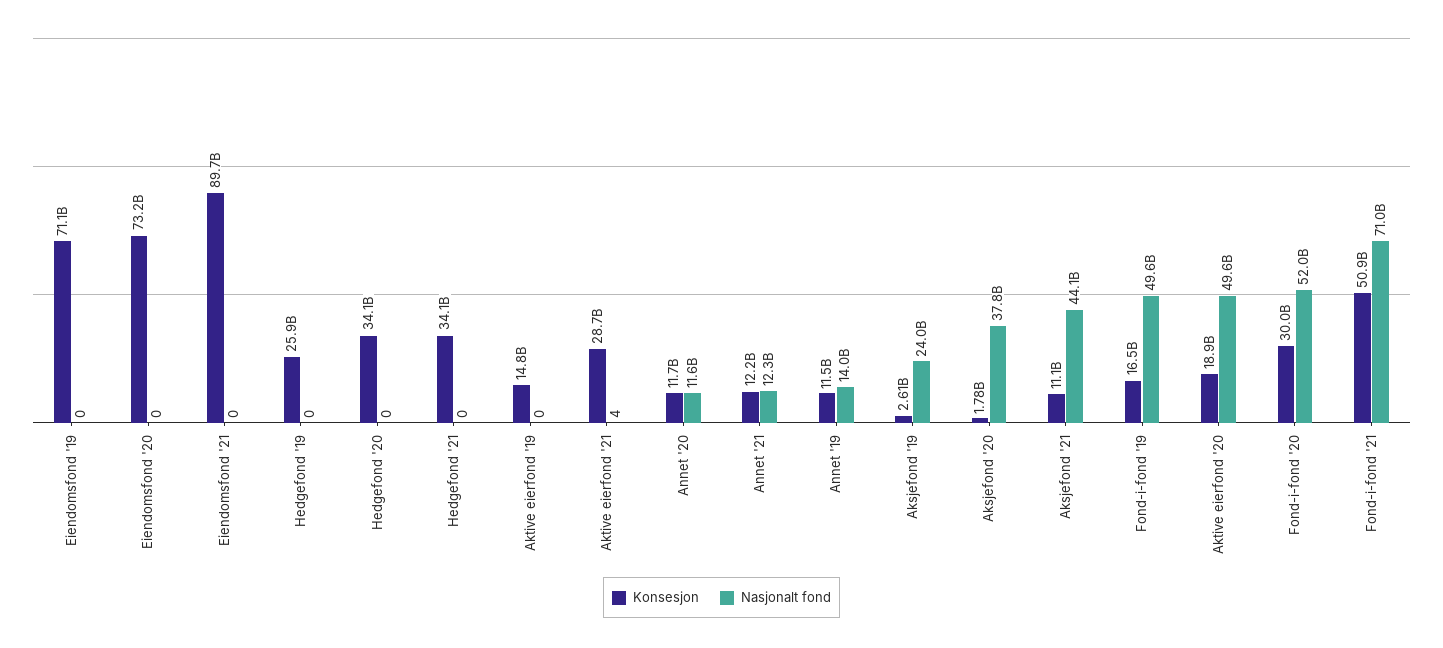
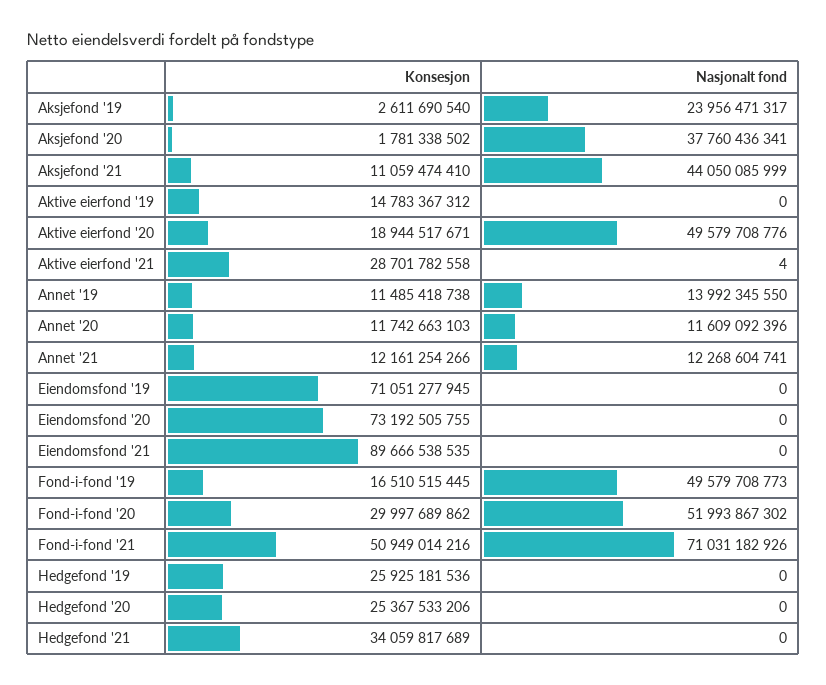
  {
    "Konsesjon": {
      "Eiendomsfond '19": 71051277945,
      "Eiendomsfond '20": 73192505755,
      "Eiendomsfond '21": 89666538535,
      "Hedgefond '19": 25925181536,
-     "Hedgefond '20": 34100000000,
+     "Hedgefond '20": 25367533206,
      "Hedgefond '21": 34059817689,
      "Aktive eierfond '19": 14783367312,
      "Aktive eierfond '21": 28701782558,
      "Annet '20": 11742663103,
      "Annet '21": 12161254266,
      "Annet '19": 11485418738,
      "Aksjefond '19": 2611690540,
      "Aksjefond '20": 1781338502,
      "Aksjefond '21": 11059474410,
      "Fond-i-fond '19": 16510515445,
      "Aktive eierfond '20": 18944517671,
      "Fond-i-fond '20": 29997689862,
      "Fond-i-fond '21": 50949014216
    },
    "Nasjonalt fond": {
      "Eiendomsfond '19": 0,
      "Eiendomsfond '20": 0,
      "Eiendomsfond '21": 0,
      "Hedgefond '19": 0,
      "Hedgefond '20": 0,
      "Hedgefond '21": 0,
      "Aktive eierfond '19": 0,
      "Aktive eierfond '21": 4,
      "Annet '20": 11609092396,
      "Annet '21": 12268604741,
      "Annet '19": 13992345550,
      "Aksjefond '19": 23956471317,
      "Aksjefond '20": 37760436341,
      "Aksjefond '21": 44050085999,
      "Fond-i-fond '19": 49579708773,
      "Aktive eierfond '20": 49579708776,
      "Fond-i-fond '20": 51993867302,
      "Fond-i-fond '21": 71031182926
    }
  }

